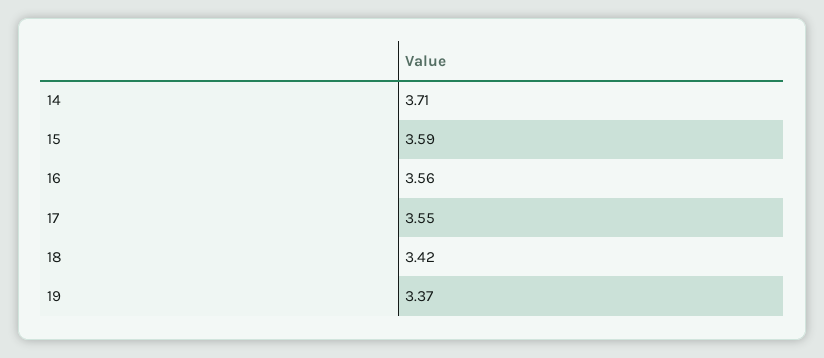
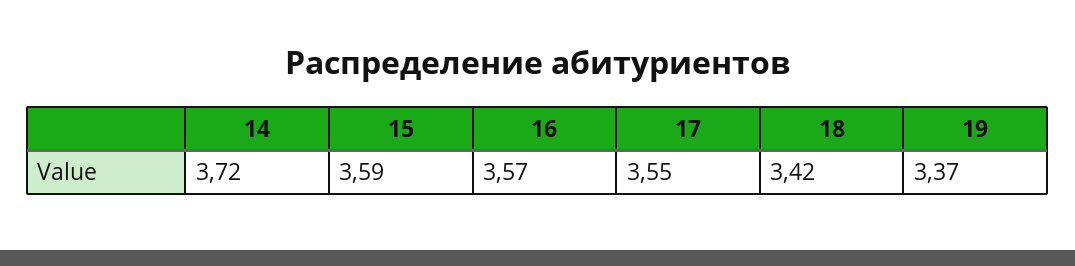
  {
-   "14": 3.71,
+   "14": 3.72,
    "15": 3.59,
-   "16": 3.56,
+   "16": 3.57,
    "17": 3.55,
    "18": 3.42,
    "19": 3.37
  }

